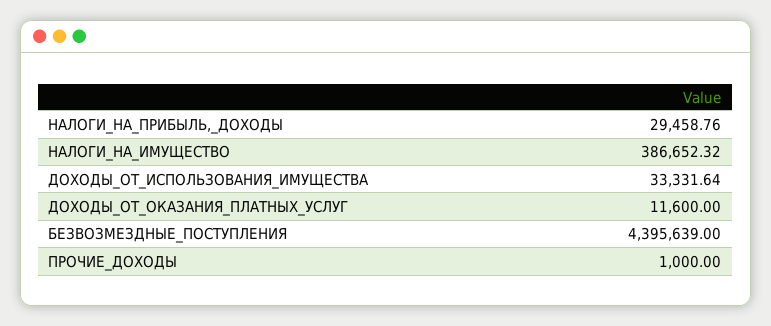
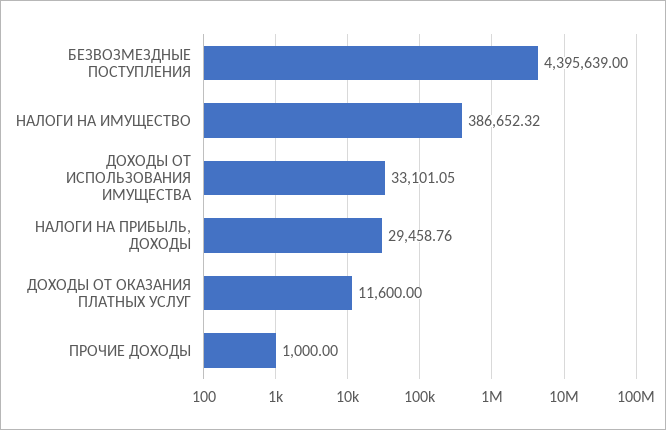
  {
    "НАЛОГИ_НА_ПРИБЫЛЬ,_ДОХОДЫ": 29458.76,
    "НАЛОГИ_НА_ИМУЩЕСТВО": 386652.32,
-   "ДОХОДЫ_ОТ_ИСПОЛЬЗОВАНИЯ_ИМУЩЕСТВА": 33331.64,
+   "ДОХОДЫ_ОТ_ИСПОЛЬЗОВАНИЯ_ИМУЩЕСТВА": 33101.05,
    "ДОХОДЫ_ОТ_ОКАЗАНИЯ_ПЛАТНЫХ_УСЛУГ": 11600,
    "БЕЗВОЗМЕЗДНЫЕ_ПОСТУПЛЕНИЯ": 4395639,
    "ПРОЧИЕ_ДОХОДЫ": 1000
  }

